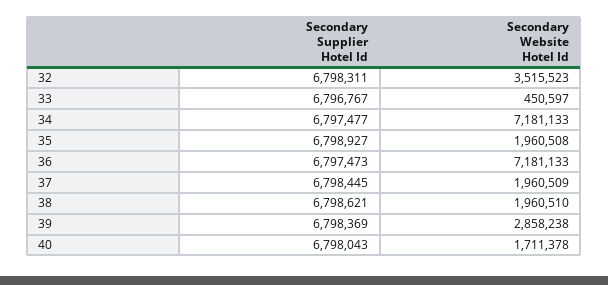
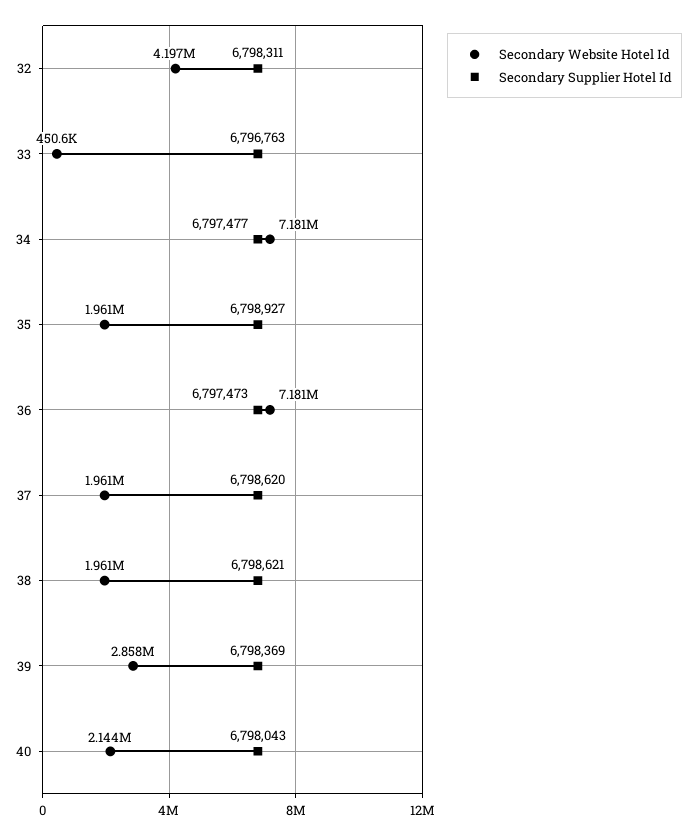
  {
    "Secondary Supplier Hotel Id": {
      "32": 6798311,
-     "33": 6796767,
+     "33": 6796763,
      "34": 6797477,
      "35": 6798927,
      "36": 6797473,
-     "37": 6798445,
+     "37": 6798620,
      "38": 6798621,
      "39": 6798369,
      "40": 6798043
    },
    "Secondary Website Hotel Id": {
-     "32": 3515523,
+     "32": 4197000,
      "33": 450597,
      "34": 7181133,
      "35": 1960508,
      "36": 7181133,
      "37": 1960509,
      "38": 1960510,
      "39": 2858238,
-     "40": 1711378
+     "40": 2144000
    }
  }

